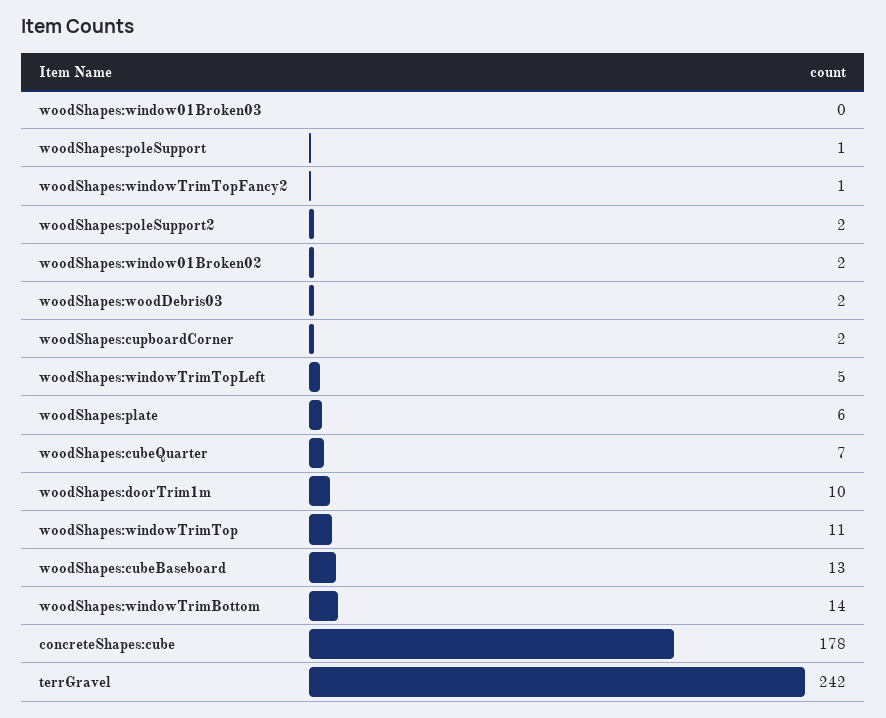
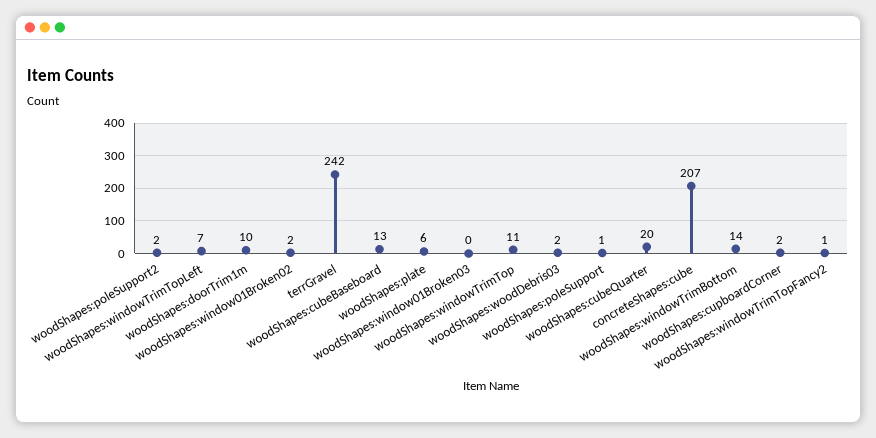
  {
    "woodShapes:window01Broken03": 0,
    "woodShapes:poleSupport": 1,
    "woodShapes:windowTrimTopFancy2": 1,
    "woodShapes:poleSupport2": 2,
    "woodShapes:window01Broken02": 2,
    "woodShapes:woodDebris03": 2,
    "woodShapes:cupboardCorner": 2,
-   "woodShapes:windowTrimTopLeft": 5,
+   "woodShapes:windowTrimTopLeft": 7,
    "woodShapes:plate": 6,
-   "woodShapes:cubeQuarter": 7,
+   "woodShapes:cubeQuarter": 20,
    "woodShapes:doorTrim1m": 10,
    "woodShapes:windowTrimTop": 11,
    "woodShapes:cubeBaseboard": 13,
    "woodShapes:windowTrimBottom": 14,
-   "concreteShapes:cube": 178,
+   "concreteShapes:cube": 207,
    "terrGravel": 242
  }

